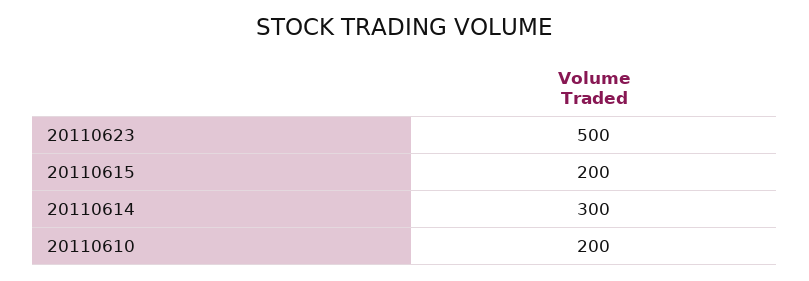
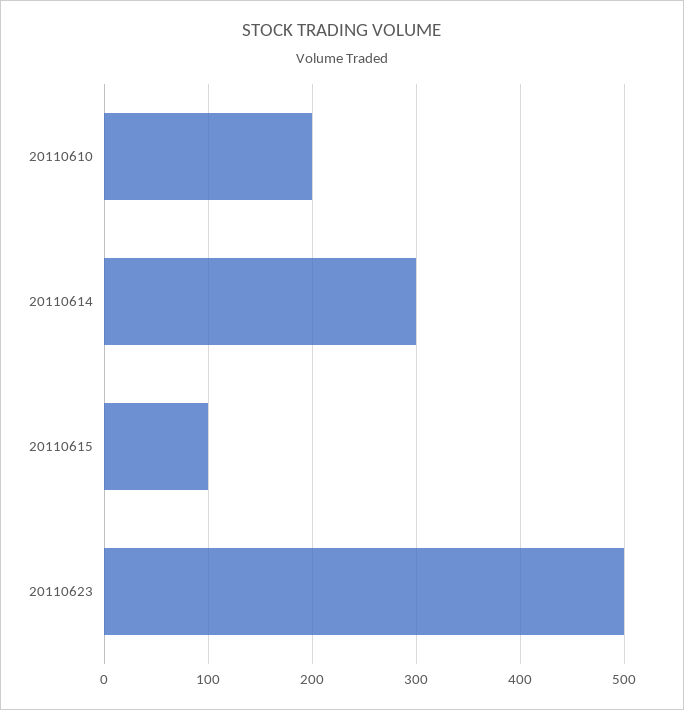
  {
    "20110623": 500,
-   "20110615": 200,
+   "20110615": 100,
    "20110614": 300,
    "20110610": 200
  }

